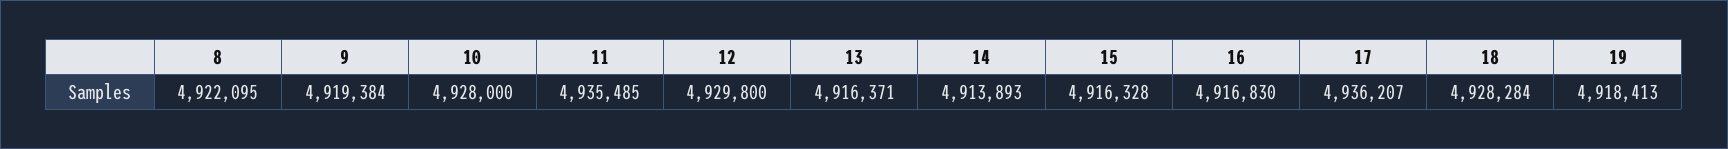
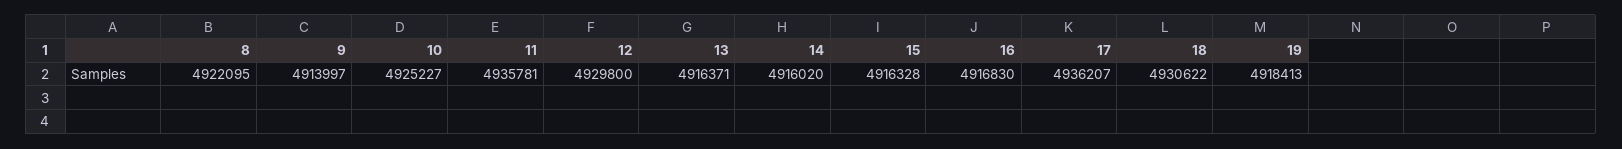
  {
    "8": 4922095,
-   "9": 4919384,
+   "9": 4913997,
-   "10": 4928000,
+   "10": 4925227,
-   "11": 4935485,
+   "11": 4935781,
    "12": 4929800,
    "13": 4916371,
-   "14": 4913893,
+   "14": 4916020,
    "15": 4916328,
    "16": 4916830,
    "17": 4936207,
-   "18": 4928284,
+   "18": 4930622,
    "19": 4918413
  }

